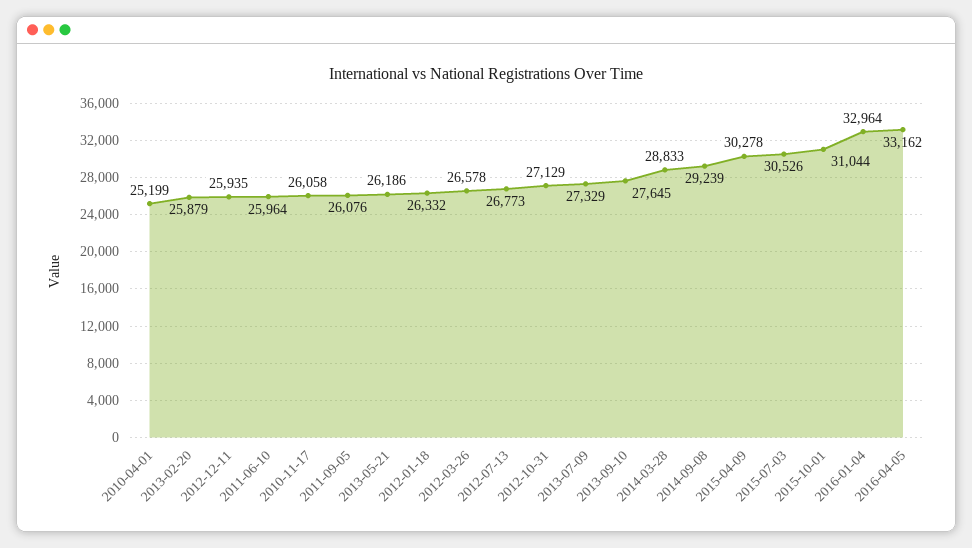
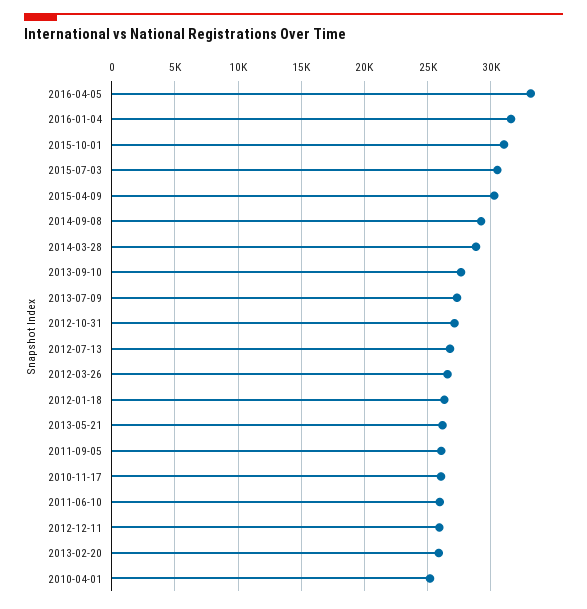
  {
    "2010-04-01": 25199,
    "2013-02-20": 25879,
    "2012-12-11": 25935,
    "2011-06-10": 25964,
    "2010-11-17": 26058,
    "2011-09-05": 26076,
    "2013-05-21": 26186,
    "2012-01-18": 26332,
    "2012-03-26": 26578,
    "2012-07-13": 26773,
    "2012-10-31": 27129,
    "2013-07-09": 27329,
    "2013-09-10": 27645,
    "2014-03-28": 28833,
    "2014-09-08": 29239,
    "2015-04-09": 30278,
    "2015-07-03": 30526,
    "2015-10-01": 31044,
-   "2016-01-04": 32964,
+   "2016-01-04": 31500,
    "2016-04-05": 33162
  }

